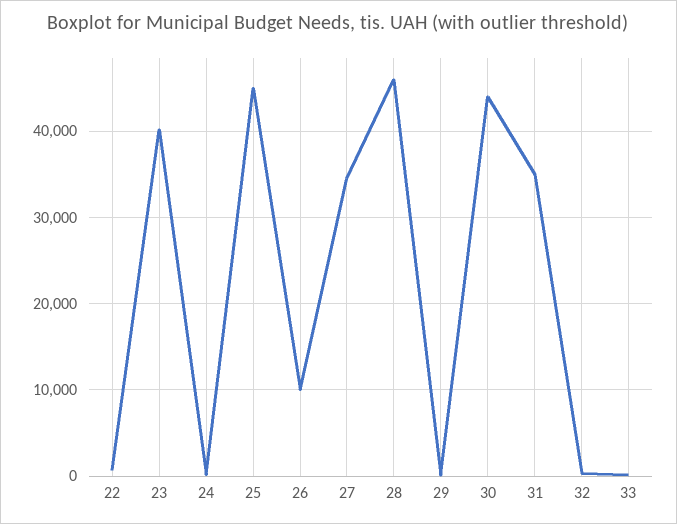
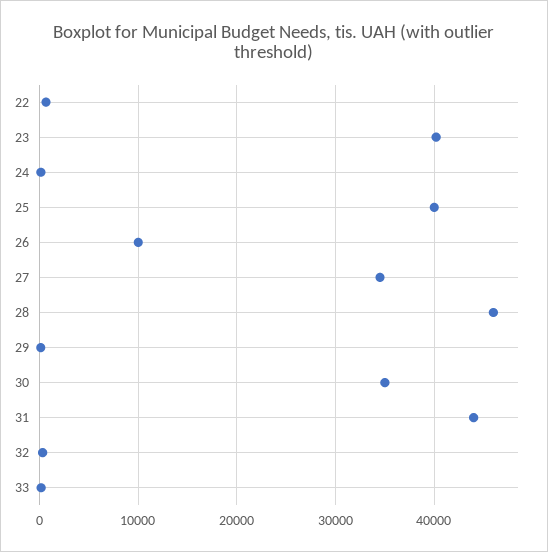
  {
    "22": 1000,
    "23": 40000,
    "24": 0,
-   "25": 45000,
+   "25": 40000,
    "26": 10000,
    "27": 35000,
    "28": 46000,
    "29": 0,
-   "30": 44000,
+   "30": 35000,
-   "31": 35000,
+   "31": 44000,
    "32": 0,
    "33": 0
  }

